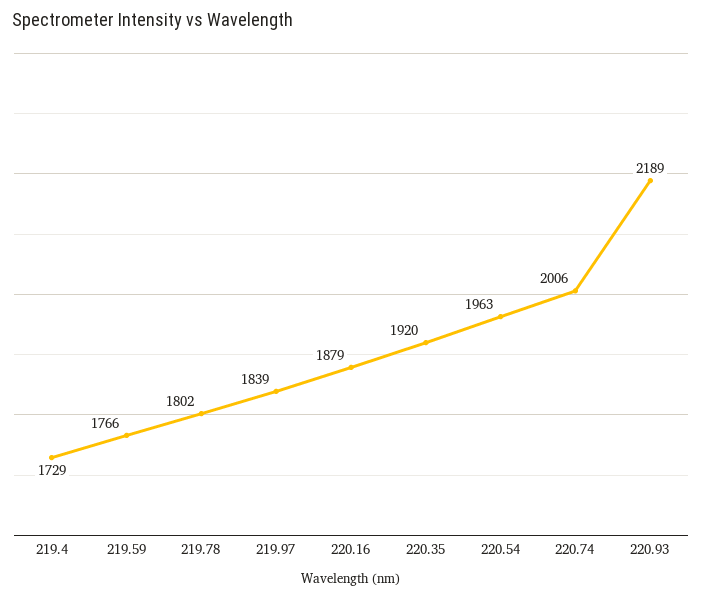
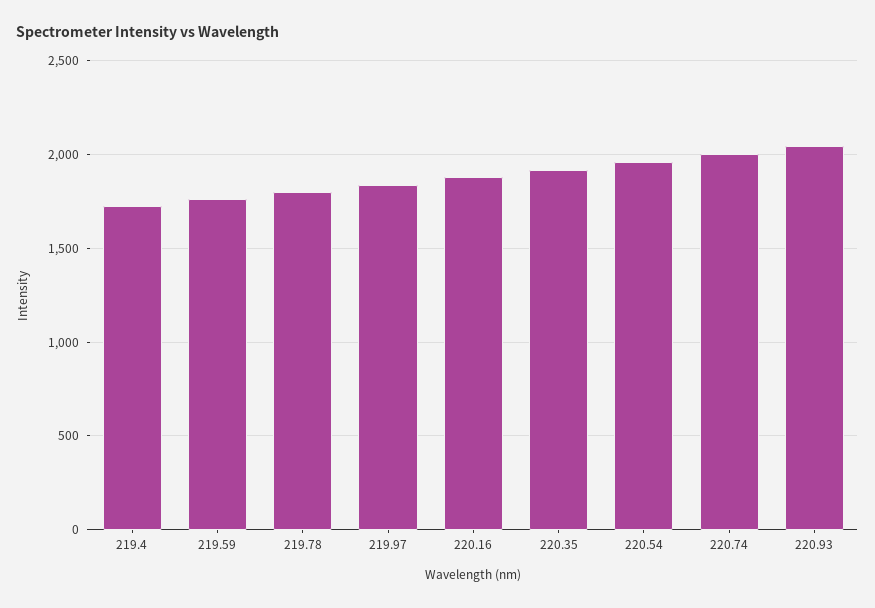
  {
    "219.4": 1729,
    "219.59": 1766,
    "219.78": 1802,
    "219.97": 1839,
    "220.16": 1879,
    "220.35": 1920,
    "220.54": 1963,
    "220.74": 2006,
-   "220.93": 2189
+   "220.93": 2050
  }

